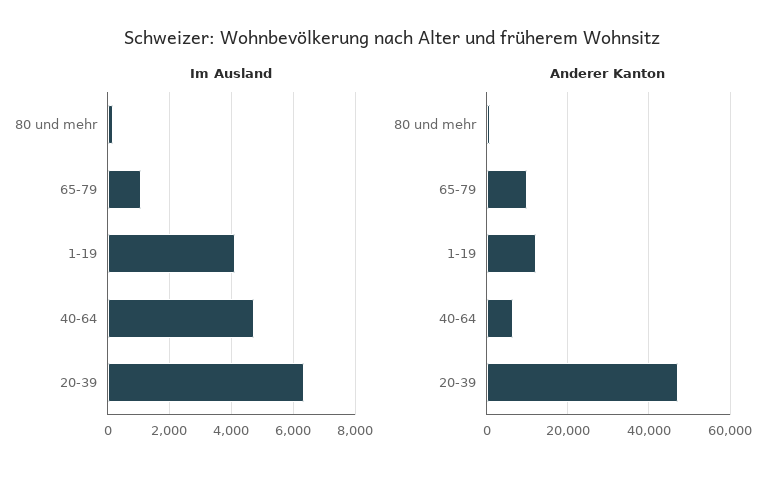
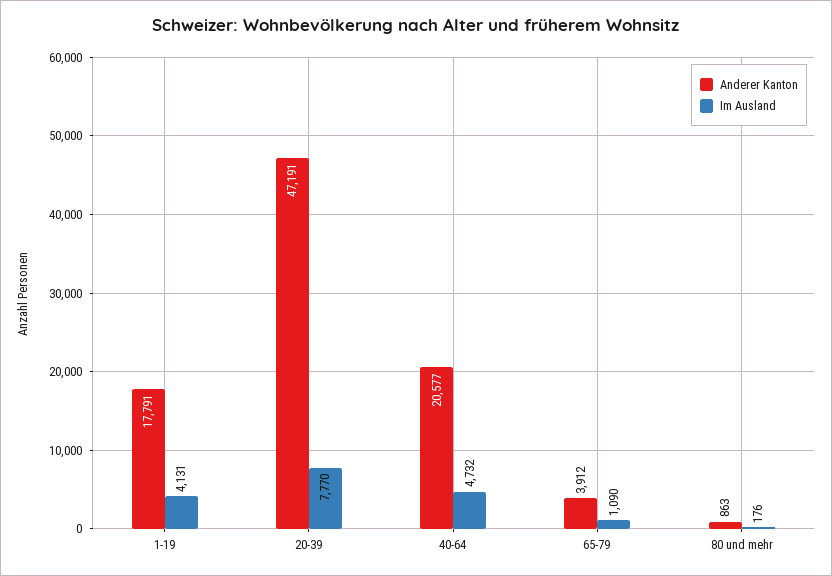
  {
    "Im Ausland": {
      "80 und mehr": 176,
      "65-79": 1090,
      "1-19": 4131,
      "40-64": 4732,
-     "20-39": 6400
+     "20-39": 7770
    },
    "Anderer Kanton": {
      "80 und mehr": 863,
-     "65-79": 10000,
+     "65-79": 3912,
-     "1-19": 12000,
+     "1-19": 17791,
-     "40-64": 6000,
+     "40-64": 20577,
      "20-39": 47191
    }
  }

